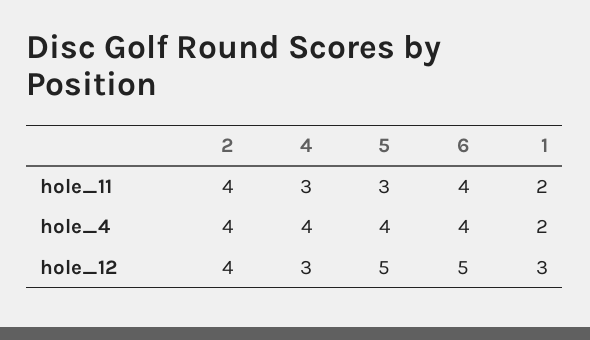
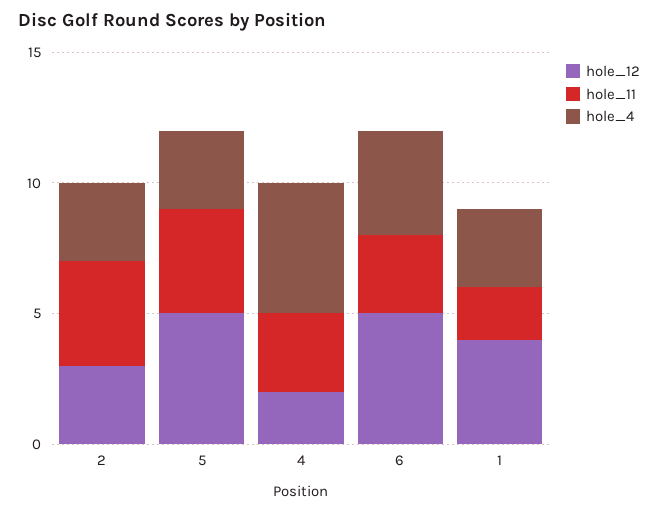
  {
    "hole_11": {
      "2": 4,
      "4": 3,
-     "5": 3,
+     "5": 4,
-     "6": 4,
+     "6": 3,
      "1": 2
    },
    "hole_4": {
-     "2": 4,
+     "2": 3,
-     "4": 4,
+     "4": 5,
-     "5": 4,
+     "5": 3,
      "6": 4,
-     "1": 2
+     "1": 3
    },
    "hole_12": {
-     "2": 4,
+     "2": 3,
-     "4": 3,
+     "4": 2,
      "5": 5,
      "6": 5,
-     "1": 3
+     "1": 4
    }
  }

